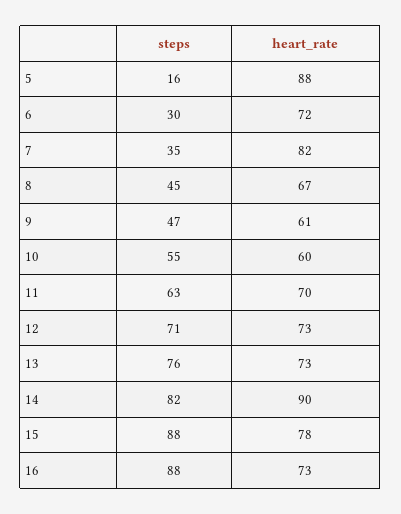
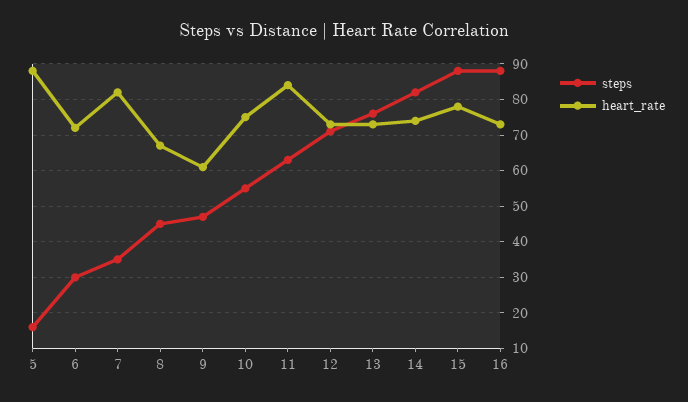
  {
    "steps": {
      "5": 16,
      "6": 30,
      "7": 35,
      "8": 45,
      "9": 47,
      "10": 55,
      "11": 63,
      "12": 71,
      "13": 76,
      "14": 82,
      "15": 88,
      "16": 88
    },
    "heart_rate": {
      "5": 88,
      "6": 72,
      "7": 82,
      "8": 67,
      "9": 61,
-     "10": 60,
+     "10": 75,
-     "11": 70,
+     "11": 85,
      "12": 73,
      "13": 73,
-     "14": 90,
+     "14": 75,
      "15": 78,
      "16": 73
    }
  }

